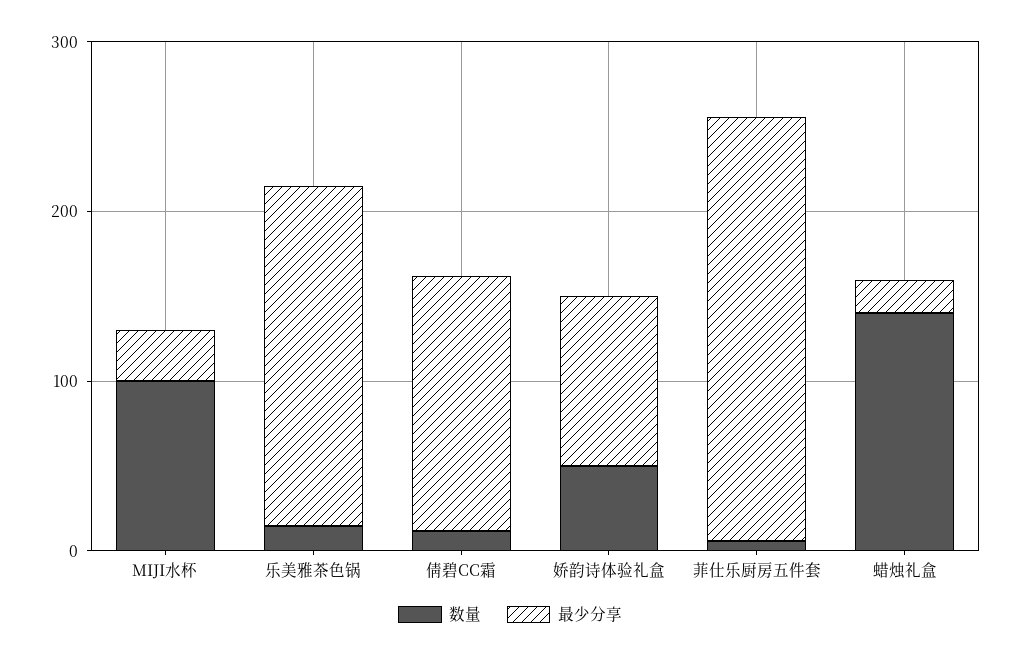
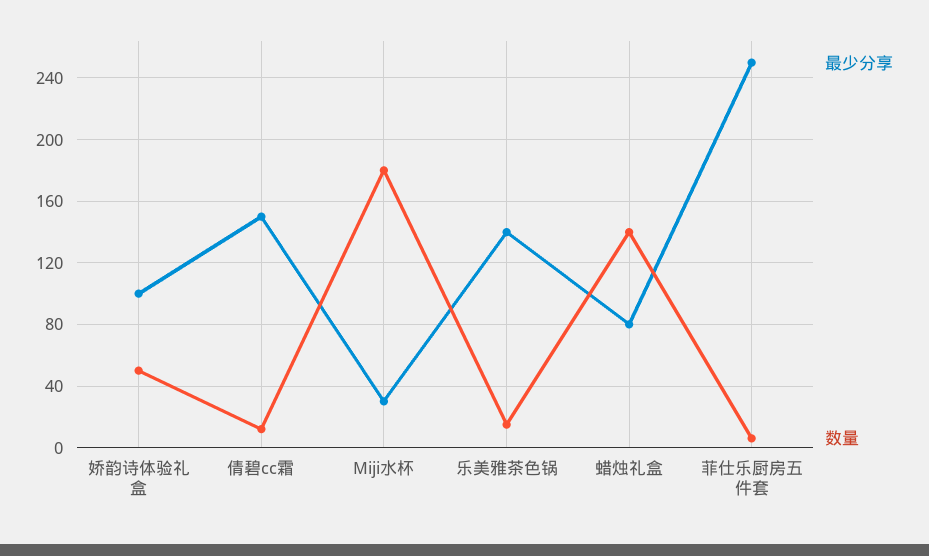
  {
    "数量": {
-     "MIJI水杯": 100,
+     "MIJI水杯": 180,
      "乐美雅茶色锅": 15,
      "倩碧CC霜": 10,
      "娇韵诗体验礼盒": 50,
      "菲仕乐厨房五件套": 5,
      "蜡烛礼盒": 140
    },
    "最少分享": {
      "MIJI水杯": 30,
-     "乐美雅茶色锅": 200,
+     "乐美雅茶色锅": 140,
      "倩碧CC霜": 150,
      "娇韵诗体验礼盒": 100,
      "菲仕乐厨房五件套": 250,
-     "蜡烛礼盒": 20
+     "蜡烛礼盒": 80
    }
  }

